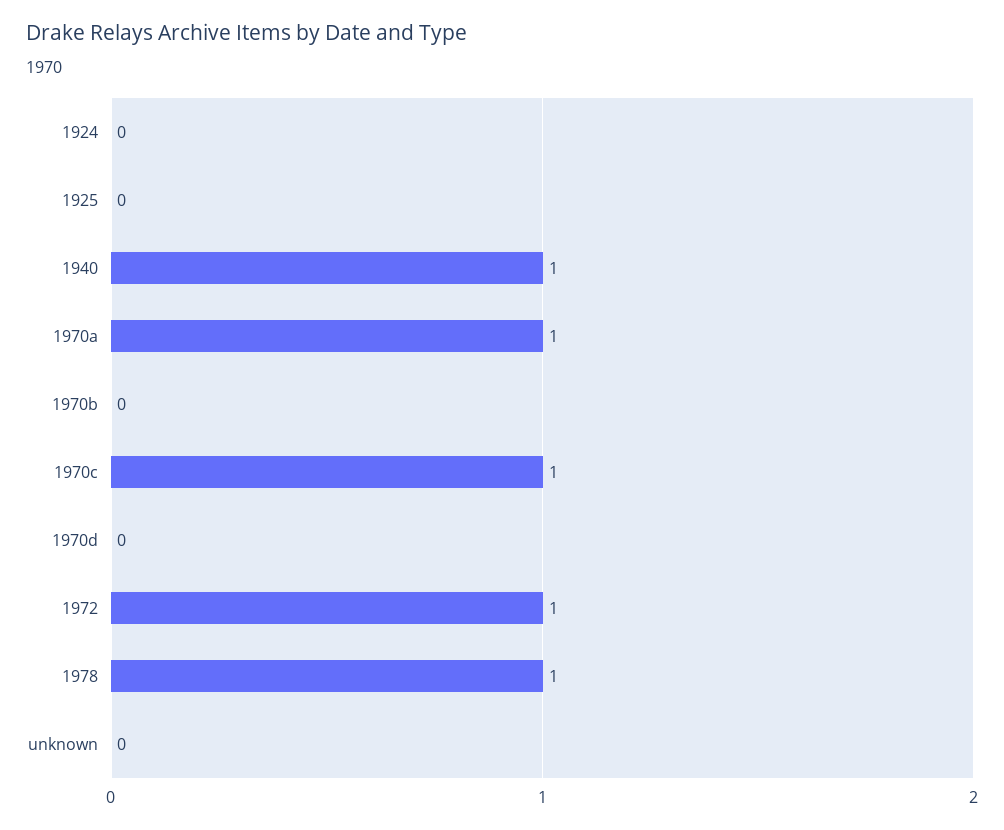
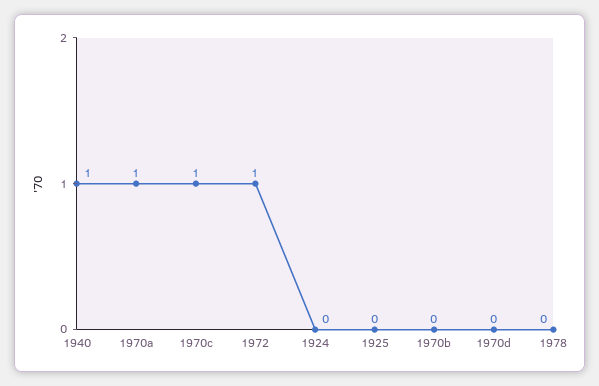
  {
    "1924": 0,
    "1925": 0,
    "1940": 1,
    "1970a": 1,
    "1970b": 0,
    "1970c": 1,
    "1970d": 0,
    "1972": 1,
-   "1978": 1,
+   "1978": 0
-   "unknown": 0
  }

